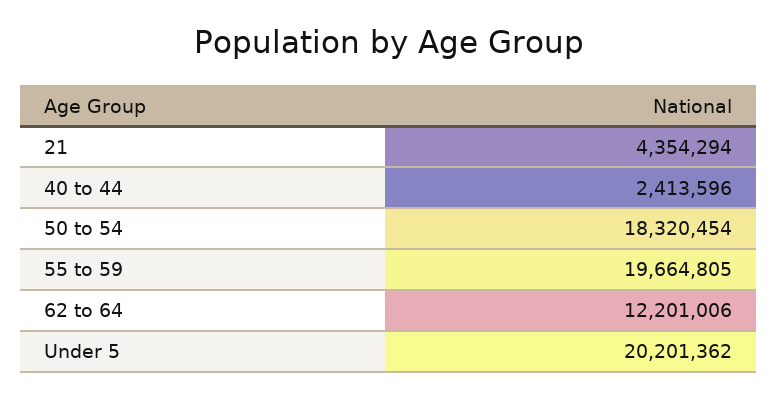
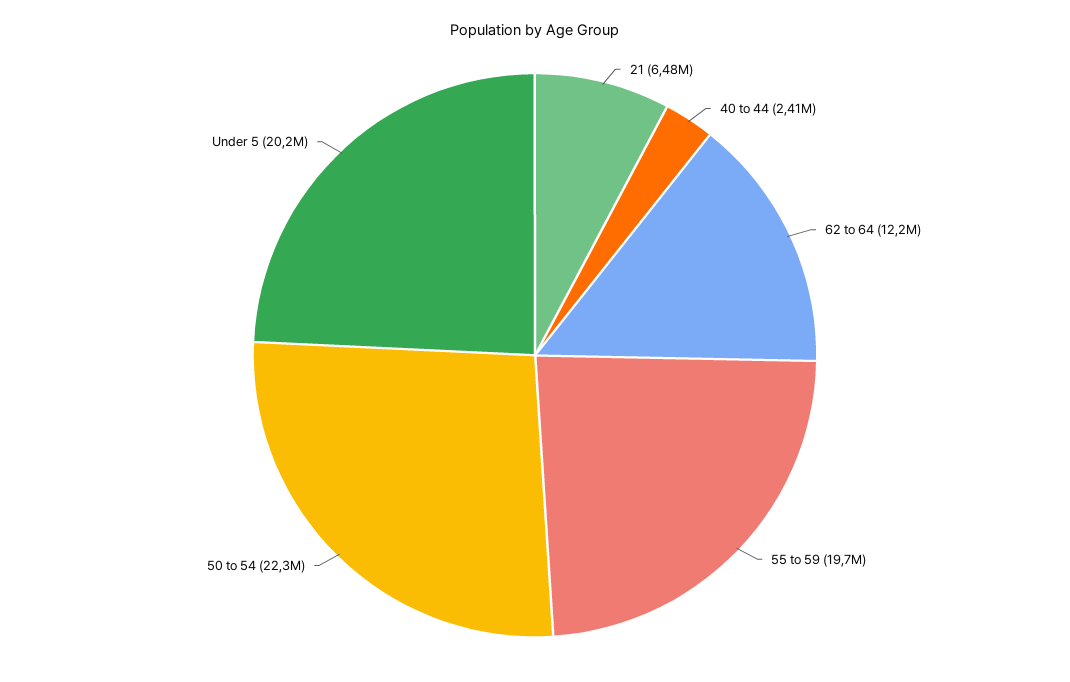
  {
-   "21": 4354294,
+   "21": 6480000,
    "40 to 44": 2413596,
-   "50 to 54": 18320454,
+   "50 to 54": 22300000,
    "55 to 59": 19664805,
    "62 to 64": 12201006,
    "Under 5": 20201362
  }

